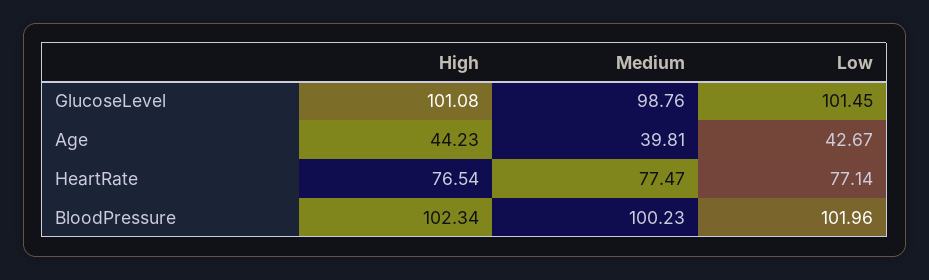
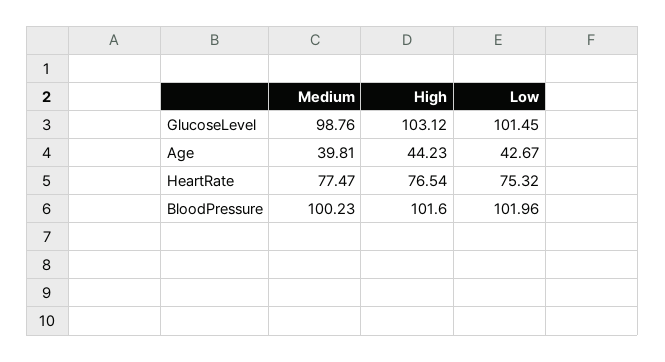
  {
    "High": {
-     "GlucoseLevel": 101.08,
+     "GlucoseLevel": 103.12,
      "Age": 44.23,
      "HeartRate": 76.54,
-     "BloodPressure": 102.34
+     "BloodPressure": 101.6
    },
    "Medium": {
      "GlucoseLevel": 98.76,
      "Age": 39.81,
      "HeartRate": 77.47,
      "BloodPressure": 100.23
    },
    "Low": {
      "GlucoseLevel": 101.45,
      "Age": 42.67,
-     "HeartRate": 77.14,
+     "HeartRate": 75.32,
      "BloodPressure": 101.96
    }
  }

